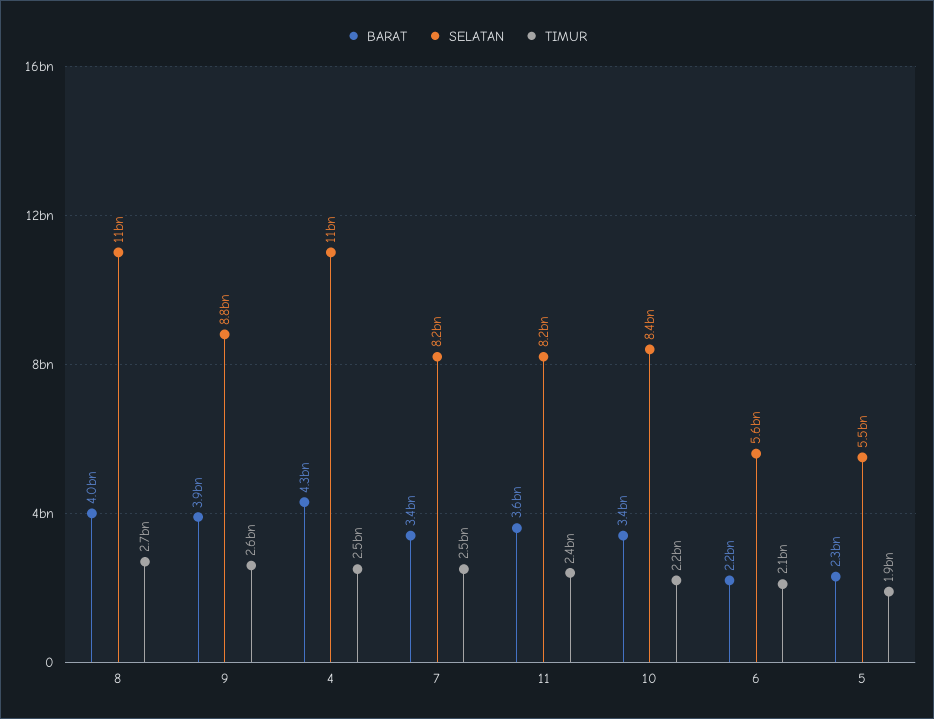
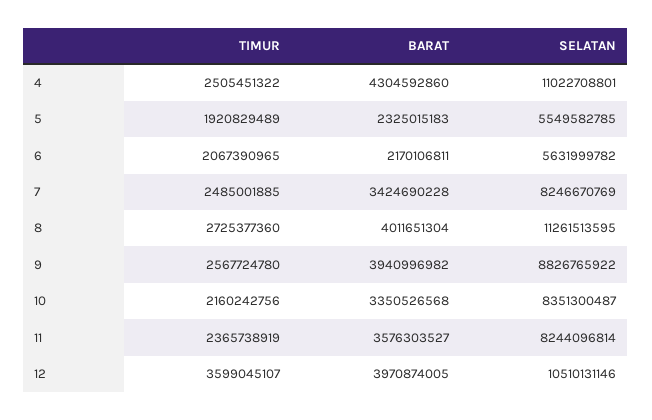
  {
    "BARAT": {
      "8": 4011651304,
      "9": 3940996982,
      "4": 4304592860,
      "7": 3424690228,
      "11": 3576303527,
      "10": 3350526568,
      "6": 2170106811,
-     "5": 2325015183
+     "5": 2325015183,
+     "12": 3970874005
    },
    "SELATAN": {
      "8": 11261513595,
      "9": 8826765922,
      "4": 11022708801,
      "7": 8246670769,
      "11": 8244096814,
      "10": 8351300487,
      "6": 5631999782,
-     "5": 5549582785
+     "5": 5549582785,
+     "12": 10510131146
    },
    "TIMUR": {
      "8": 2725377360,
      "9": 2567724780,
      "4": 2505451322,
      "7": 2485001885,
      "11": 2365738919,
      "10": 2160242756,
      "6": 2067390965,
-     "5": 1920829489
+     "5": 1920829489,
+     "12": 3599045107
    }
  }

